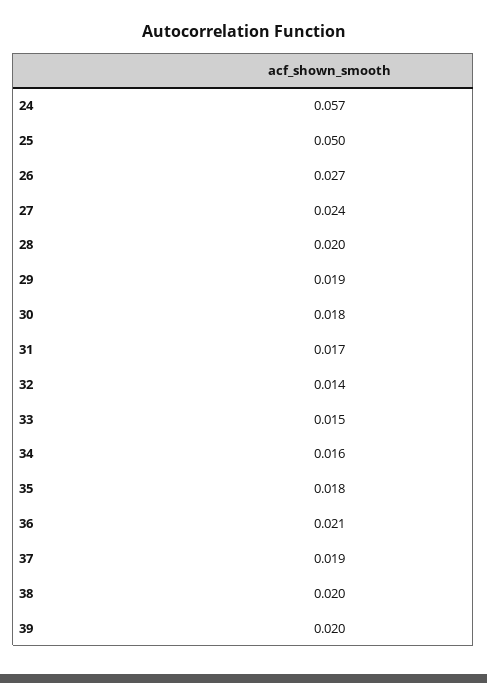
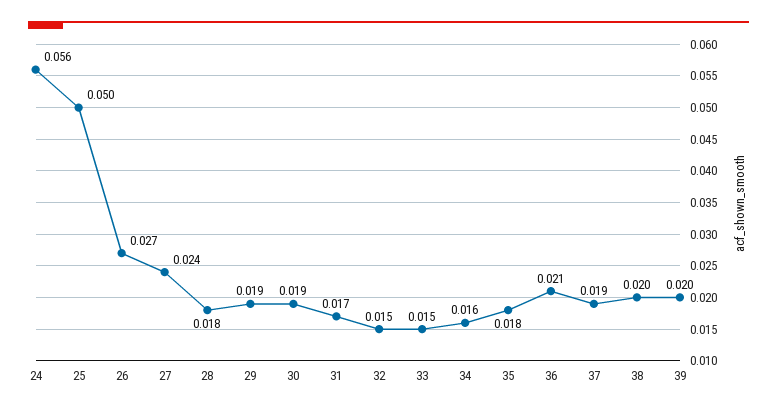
  {
-   "24": 0.057,
+   "24": 0.056,
    "25": 0.05,
    "26": 0.027,
    "27": 0.024,
-   "28": 0.02,
+   "28": 0.018,
    "29": 0.019,
-   "30": 0.018,
+   "30": 0.019,
    "31": 0.017,
-   "32": 0.014,
+   "32": 0.015,
    "33": 0.015,
    "34": 0.016,
    "35": 0.018,
    "36": 0.021,
    "37": 0.019,
    "38": 0.02,
    "39": 0.02
  }

